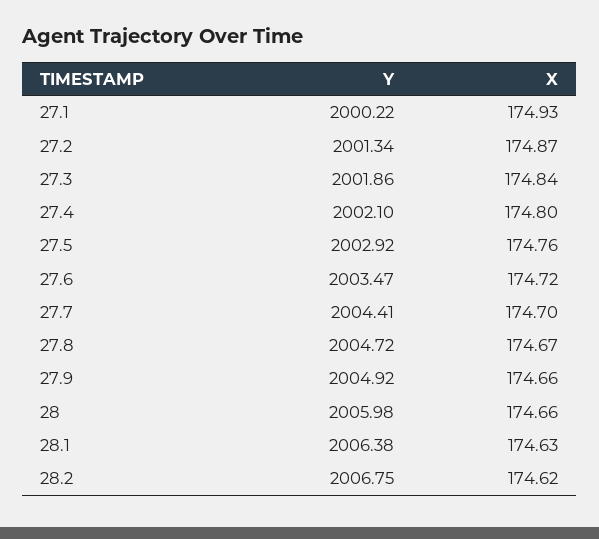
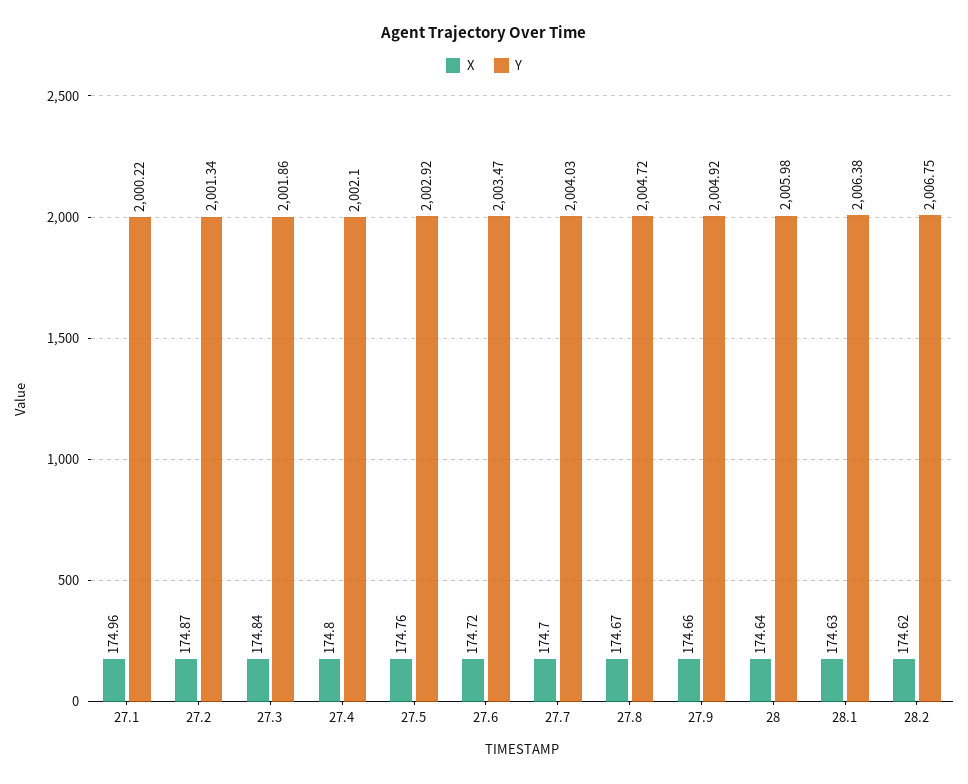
  {
    "Y": {
      "27.1": 2000.22,
      "27.2": 2001.34,
      "27.3": 2001.86,
      "27.4": 2002.1,
      "27.5": 2002.92,
      "27.6": 2003.47,
-     "27.7": 2004.41,
+     "27.7": 2004.03,
      "27.8": 2004.72,
      "27.9": 2004.92,
      "28": 2005.98,
      "28.1": 2006.38,
      "28.2": 2006.75
    },
    "X": {
-     "27.1": 174.93,
+     "27.1": 174.96,
      "27.2": 174.87,
      "27.3": 174.84,
      "27.4": 174.8,
      "27.5": 174.76,
      "27.6": 174.72,
      "27.7": 174.7,
      "27.8": 174.67,
      "27.9": 174.66,
-     "28": 174.66,
+     "28": 174.64,
      "28.1": 174.63,
      "28.2": 174.62
    }
  }

